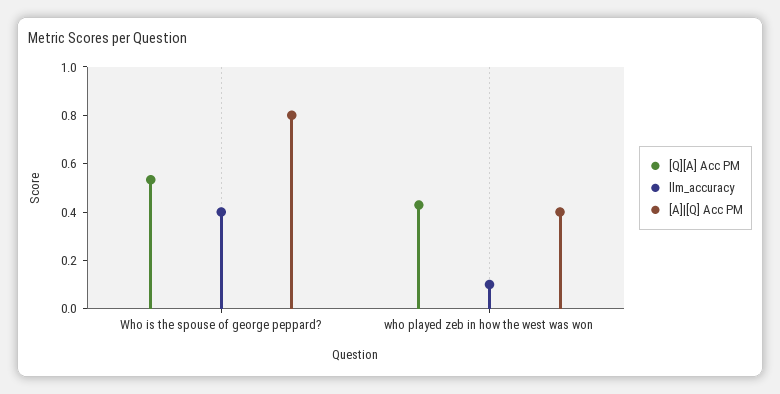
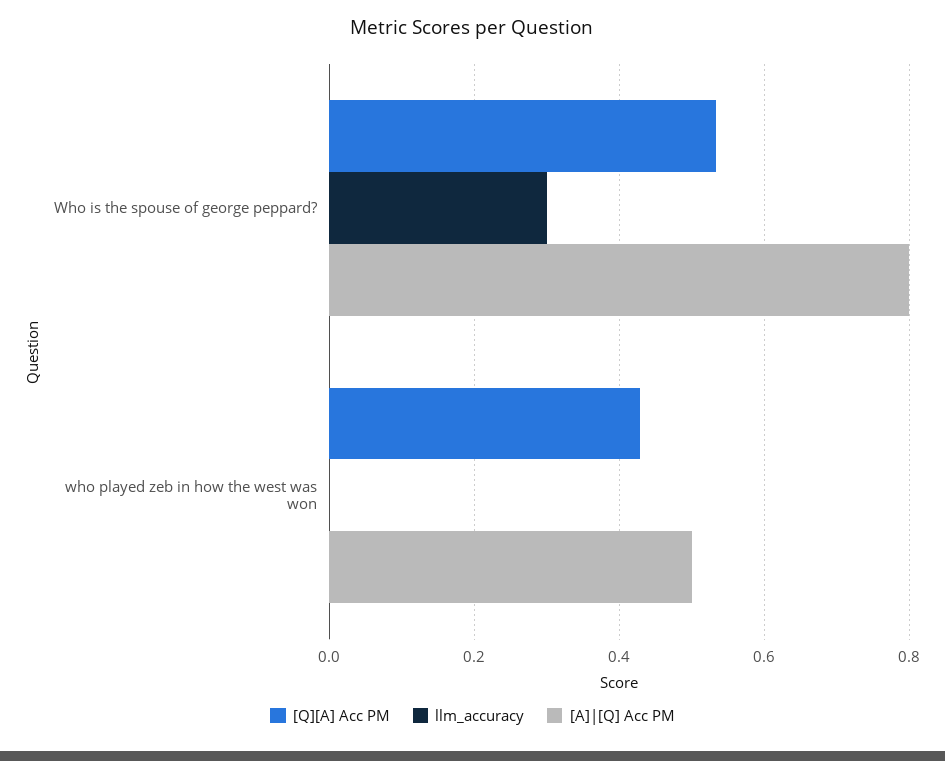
  {
    "[Q][A] Acc PM": {
      "Who is the spouse of george peppard?": 0.54,
      "who played zeb in how the west was won": 0.42
    },
    "llm_accuracy": {
-     "Who is the spouse of george peppard?": 0.4,
+     "Who is the spouse of george peppard?": 0.3,
-     "who played zeb in how the west was won": 0.1
+     "who played zeb in how the west was won": 0
    },
    "[A]|[Q] Acc PM": {
      "Who is the spouse of george peppard?": 0.8,
-     "who played zeb in how the west was won": 0.4
+     "who played zeb in how the west was won": 0.5
    }
  }

